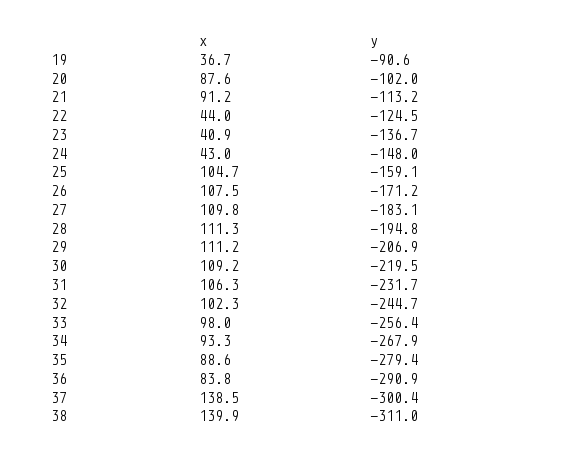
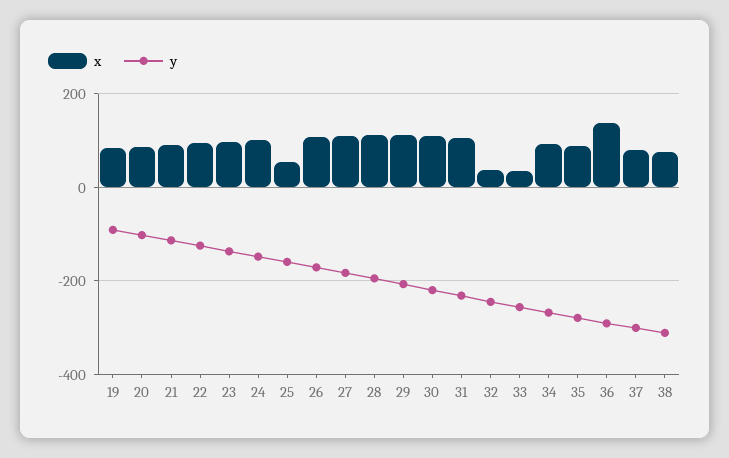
  {
    "x": {
-     "19": 36.7,
+     "19": 80,
      "20": 87.6,
      "21": 91.2,
-     "22": 44,
+     "22": 100,
-     "23": 40.9,
+     "23": 100,
-     "24": 43,
+     "24": 100,
-     "25": 104.7,
+     "25": 60,
      "26": 107.5,
      "27": 109.8,
      "28": 111.3,
      "29": 111.2,
      "30": 109.2,
      "31": 106.3,
-     "32": 102.3,
+     "32": 40,
-     "33": 98,
+     "33": 40,
      "34": 93.3,
      "35": 88.6,
-     "36": 83.8,
+     "36": 140,
-     "37": 138.5,
+     "37": 80,
-     "38": 139.9
+     "38": 80
    },
    "y": {
      "19": -90.6,
      "20": -102,
      "21": -113.2,
      "22": -124.5,
      "23": -136.7,
      "24": -148,
      "25": -159.1,
      "26": -171.2,
      "27": -183.1,
      "28": -194.8,
      "29": -206.9,
      "30": -219.5,
      "31": -231.7,
      "32": -244.7,
      "33": -256.4,
      "34": -267.9,
      "35": -279.4,
      "36": -290.9,
      "37": -300.4,
      "38": -311
    }
  }

